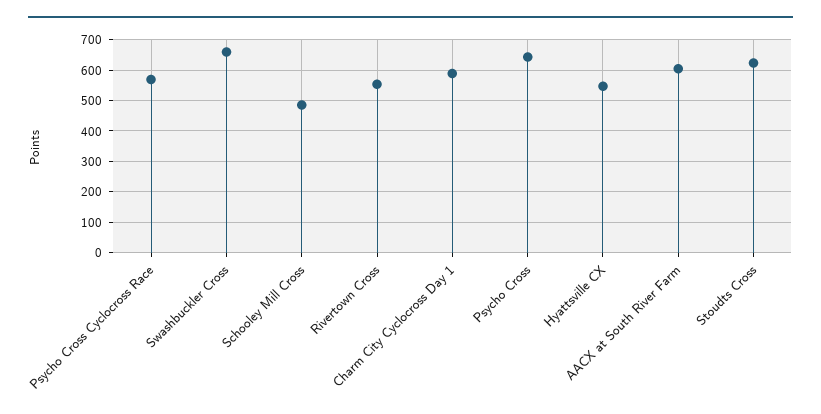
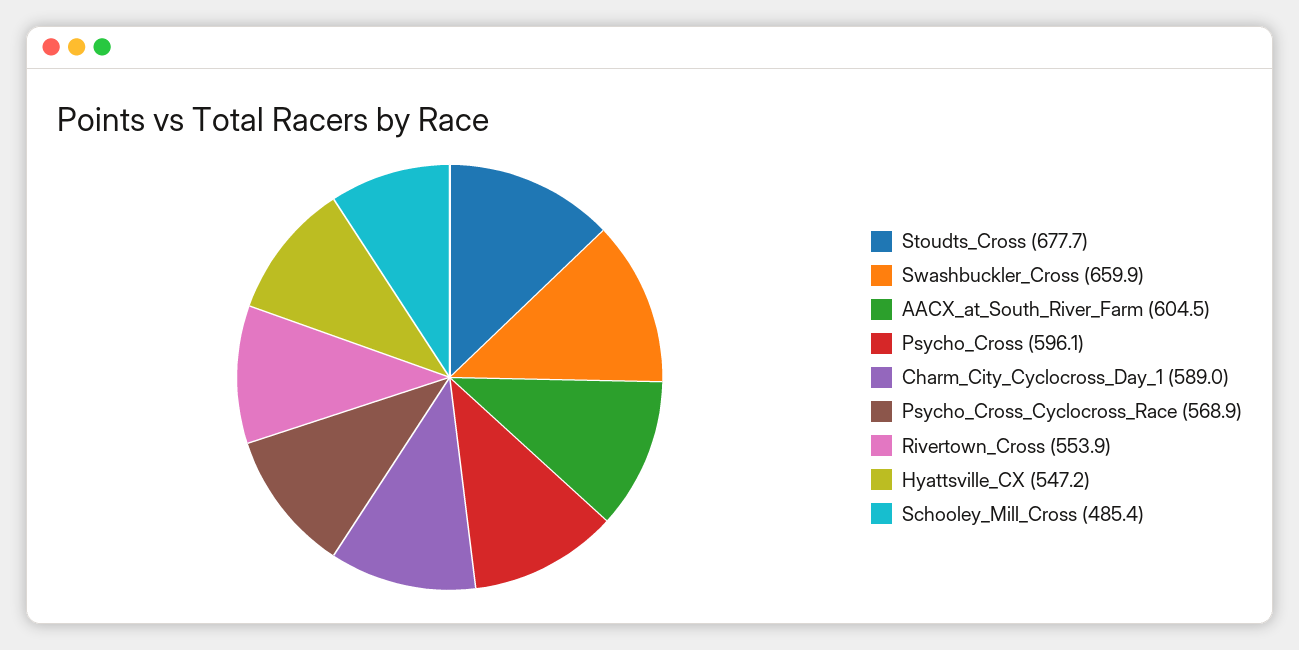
  {
    "Psycho Cross Cyclocross Race": 568.9,
    "Swashbuckler Cross": 659.9,
    "Schooley Mill Cross": 485.4,
    "Rivertown Cross": 553.9,
    "Charm City Cyclocross Day 1": 589,
-   "Psycho Cross": 640,
+   "Psycho Cross": 596.1,
    "Hyattsville CX": 547.2,
    "AACX at South River Farm": 604.5,
-   "Stoudts Cross": 620
+   "Stoudts Cross": 677.7
  }

